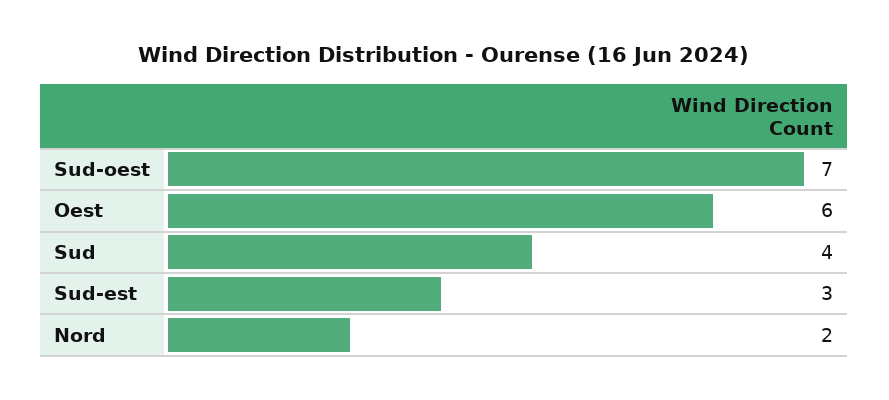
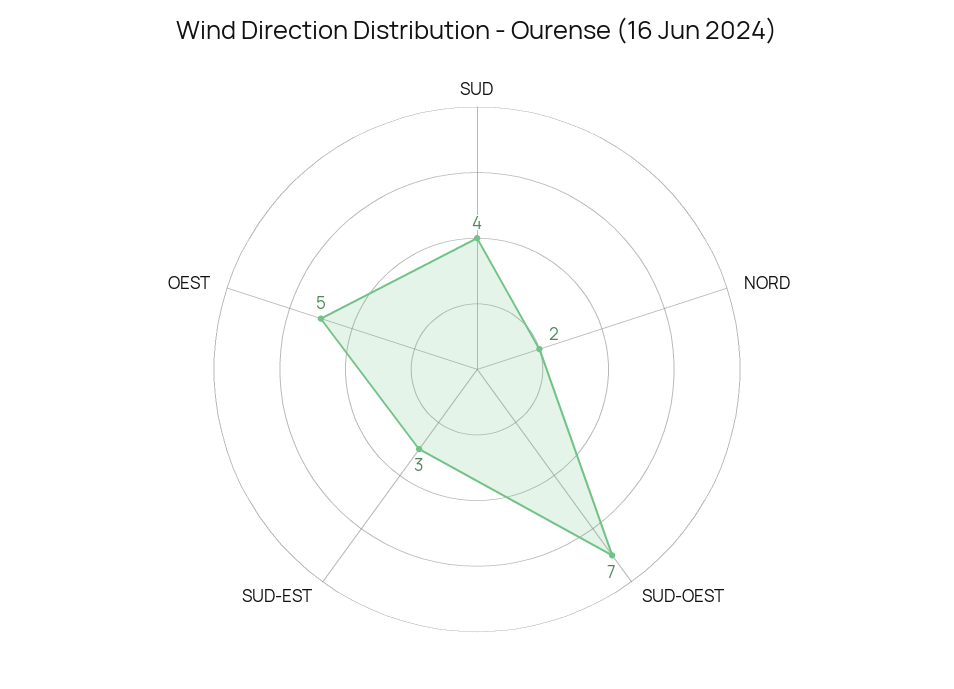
  {
    "Sud-oest": 7,
-   "Oest": 6,
+   "Oest": 5,
    "Sud": 4,
    "Sud-est": 3,
    "Nord": 2
  }

